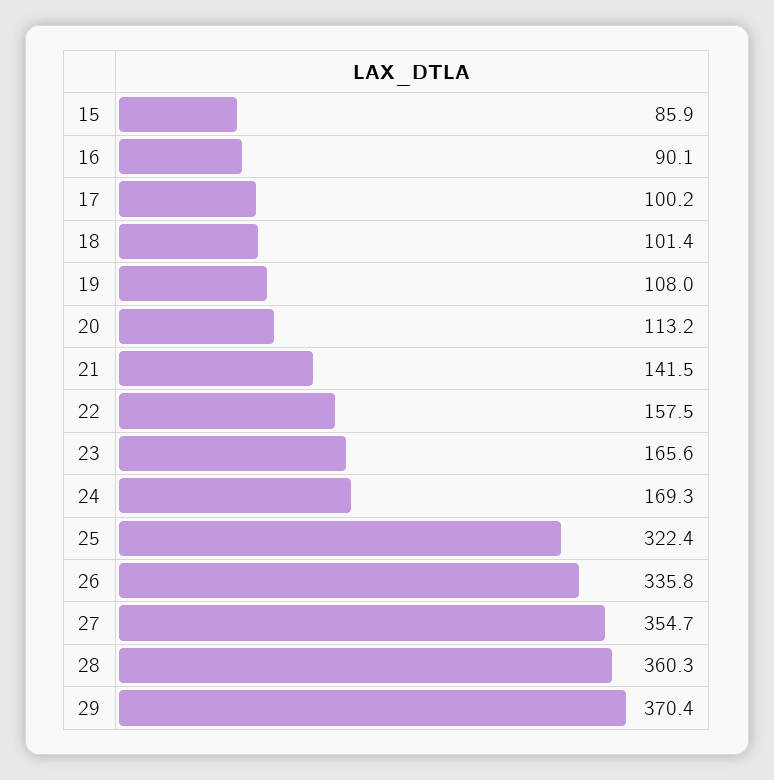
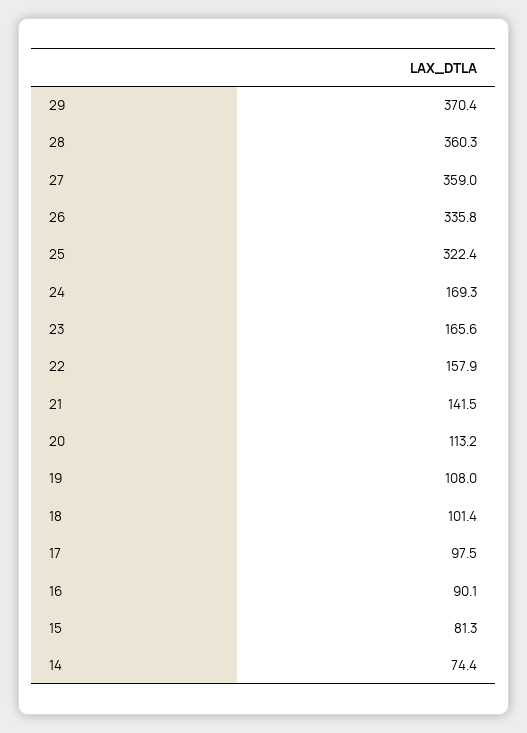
  {
-   "15": 85.9,
+   "15": 81.3,
    "16": 90.1,
-   "17": 100.2,
+   "17": 97.5,
    "18": 101.4,
    "19": 108,
    "20": 113.2,
    "21": 141.5,
-   "22": 157.5,
+   "22": 157.9,
    "23": 165.6,
    "24": 169.3,
    "25": 322.4,
    "26": 335.8,
-   "27": 354.7,
+   "27": 359,
    "28": 360.3,
-   "29": 370.4
+   "29": 370.4,
+   "14": 74.4
  }

